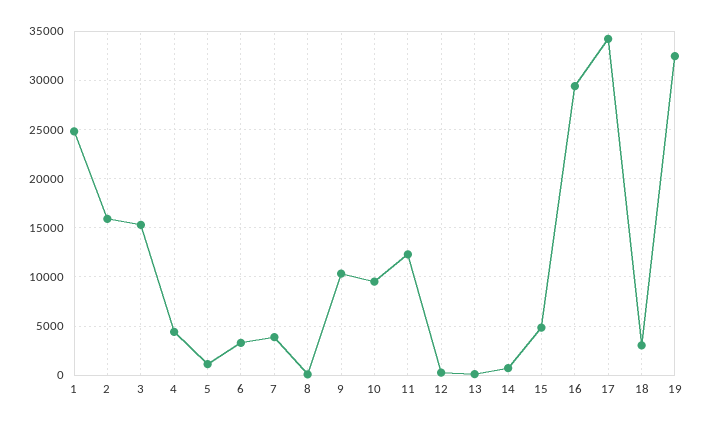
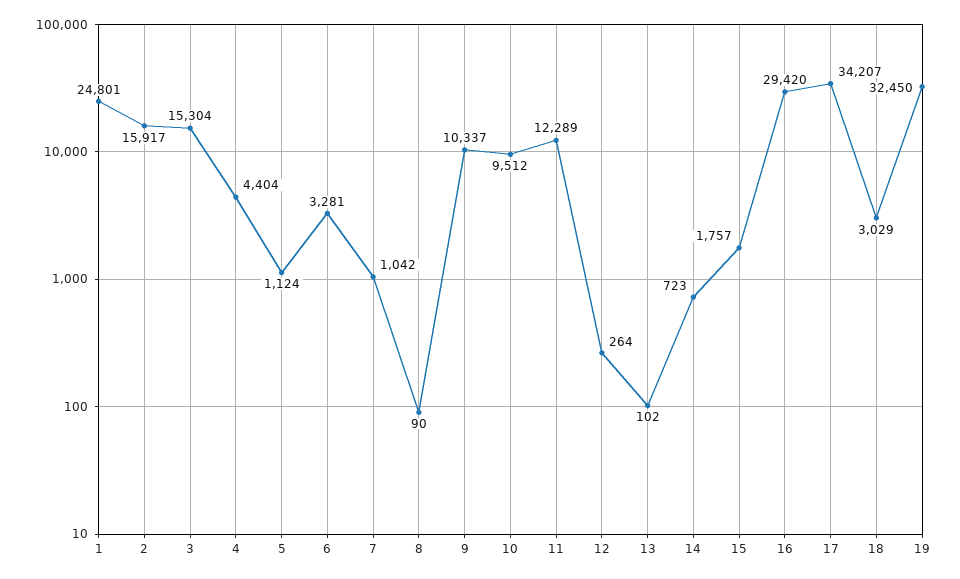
  {
    "1": 24801,
    "2": 15917,
    "3": 15304,
    "4": 4404,
    "5": 1124,
    "6": 3281,
-   "7": 4000,
+   "7": 1042,
    "8": 90,
    "9": 10337,
    "10": 9512,
    "11": 12289,
    "12": 264,
    "13": 102,
    "14": 723,
-   "15": 5000,
+   "15": 1757,
    "16": 29420,
    "17": 34207,
    "18": 3029,
    "19": 32450
  }

